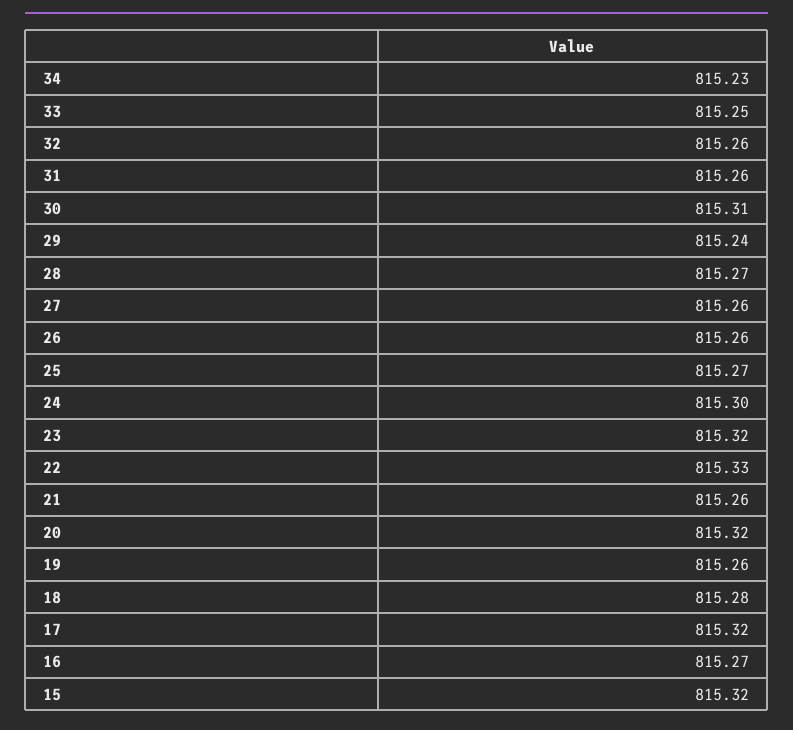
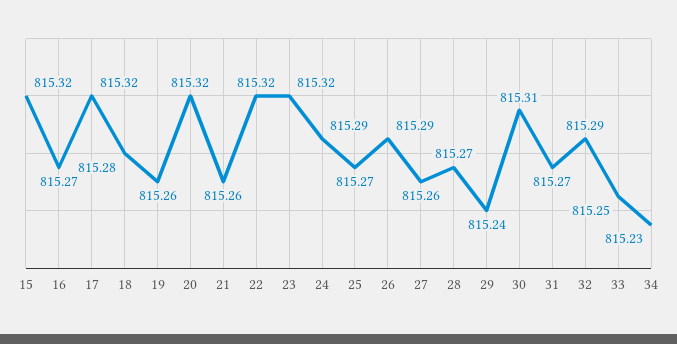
  {
    "34": 815.23,
    "33": 815.25,
-   "32": 815.26,
+   "32": 815.29,
-   "31": 815.26,
+   "31": 815.27,
    "30": 815.31,
    "29": 815.24,
    "28": 815.27,
    "27": 815.26,
-   "26": 815.26,
+   "26": 815.29,
    "25": 815.27,
-   "24": 815.3,
+   "24": 815.29,
    "23": 815.32,
-   "22": 815.33,
+   "22": 815.32,
    "21": 815.26,
    "20": 815.32,
    "19": 815.26,
    "18": 815.28,
    "17": 815.32,
    "16": 815.27,
    "15": 815.32
  }

